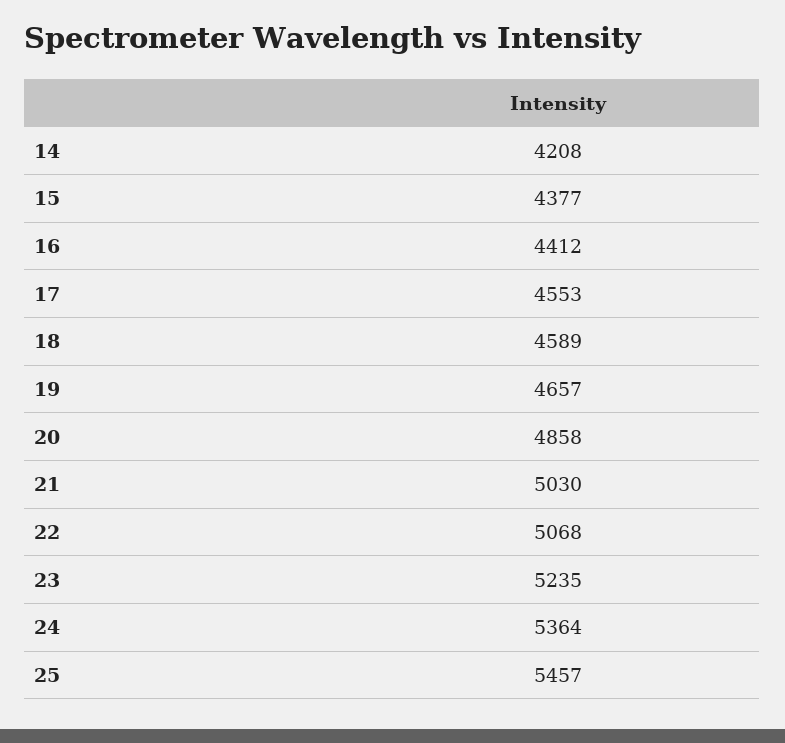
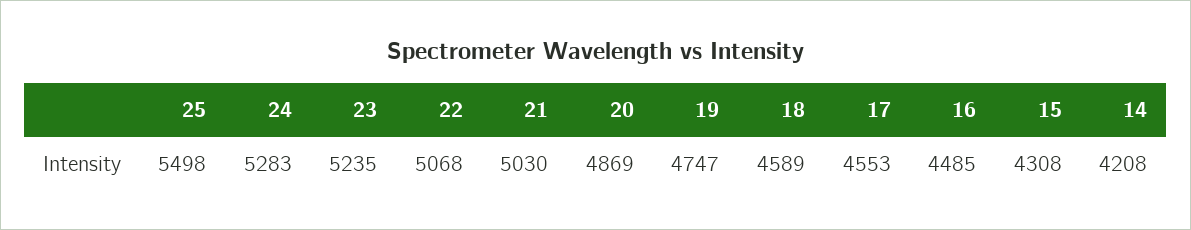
  {
    "14": 4208,
-   "15": 4377,
+   "15": 4308,
-   "16": 4412,
+   "16": 4485,
    "17": 4553,
    "18": 4589,
-   "19": 4657,
+   "19": 4747,
-   "20": 4858,
+   "20": 4869,
    "21": 5030,
    "22": 5068,
    "23": 5235,
-   "24": 5364,
+   "24": 5283,
-   "25": 5457
+   "25": 5498
  }

